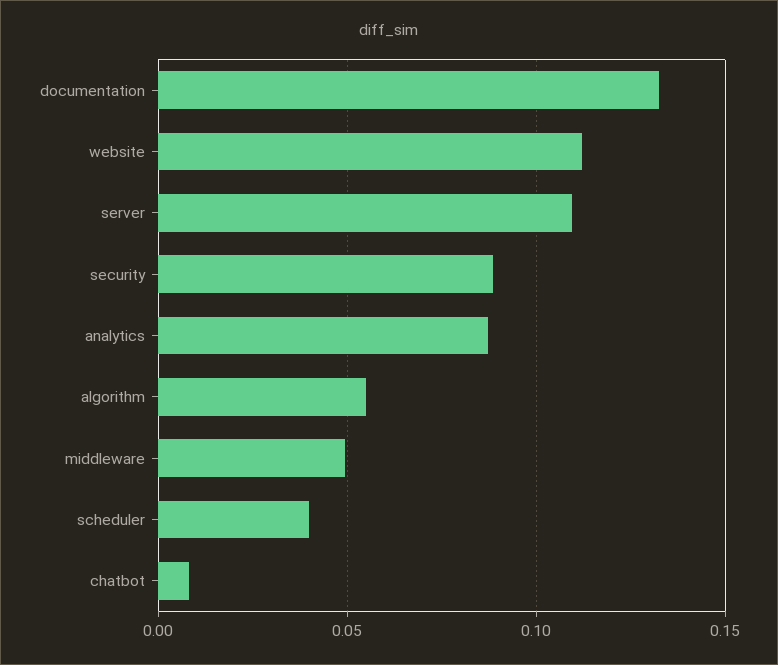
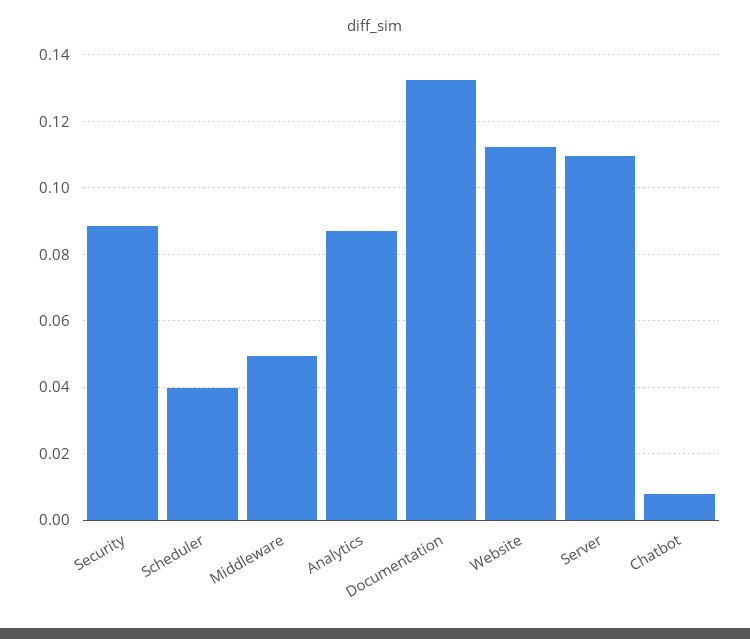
  {
    "documentation": 0.132,
    "website": 0.112,
    "server": 0.11,
    "security": 0.088,
    "analytics": 0.088,
-   "algorithm": 0.055,
    "middleware": 0.05,
    "scheduler": 0.04,
    "chatbot": 0.008
  }

